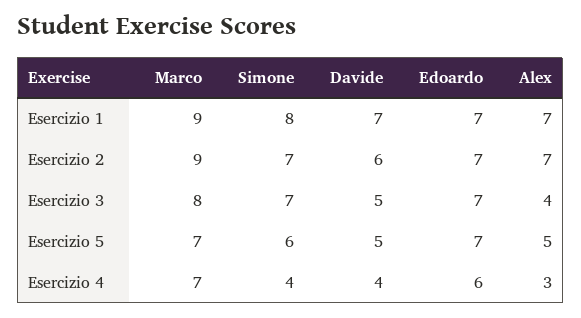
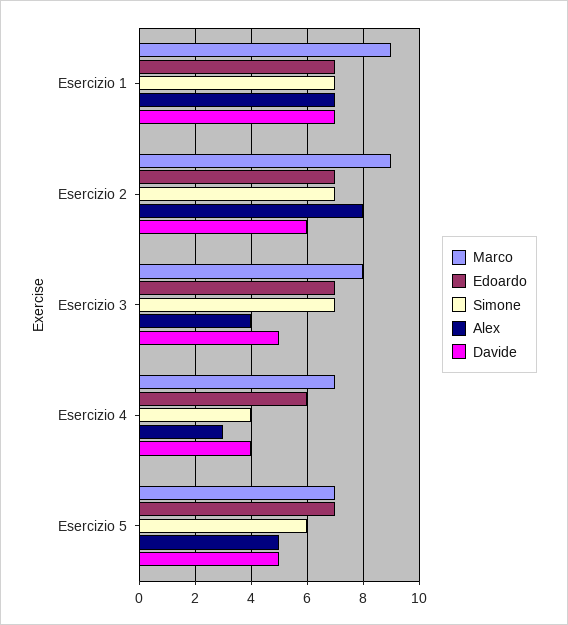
  {
    "Marco": {
      "Esercizio 1": 9,
      "Esercizio 2": 9,
      "Esercizio 3": 8,
      "Esercizio 5": 7,
      "Esercizio 4": 7
    },
    "Simone": {
-     "Esercizio 1": 8,
+     "Esercizio 1": 7,
      "Esercizio 2": 7,
      "Esercizio 3": 7,
      "Esercizio 5": 6,
      "Esercizio 4": 4
    },
    "Davide": {
      "Esercizio 1": 7,
      "Esercizio 2": 6,
      "Esercizio 3": 5,
      "Esercizio 5": 5,
      "Esercizio 4": 4
    },
    "Edoardo": {
      "Esercizio 1": 7,
      "Esercizio 2": 7,
      "Esercizio 3": 7,
      "Esercizio 5": 7,
      "Esercizio 4": 6
    },
    "Alex": {
      "Esercizio 1": 7,
-     "Esercizio 2": 7,
+     "Esercizio 2": 8,
      "Esercizio 3": 4,
      "Esercizio 5": 5,
      "Esercizio 4": 3
    }
  }

